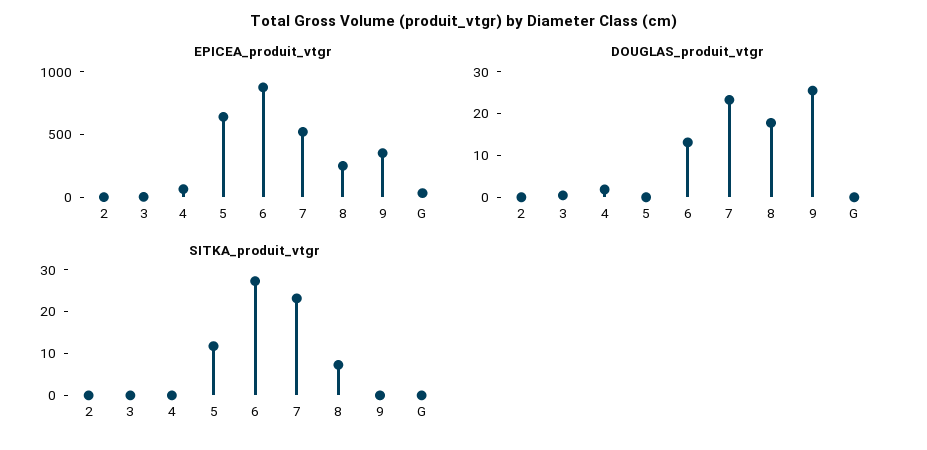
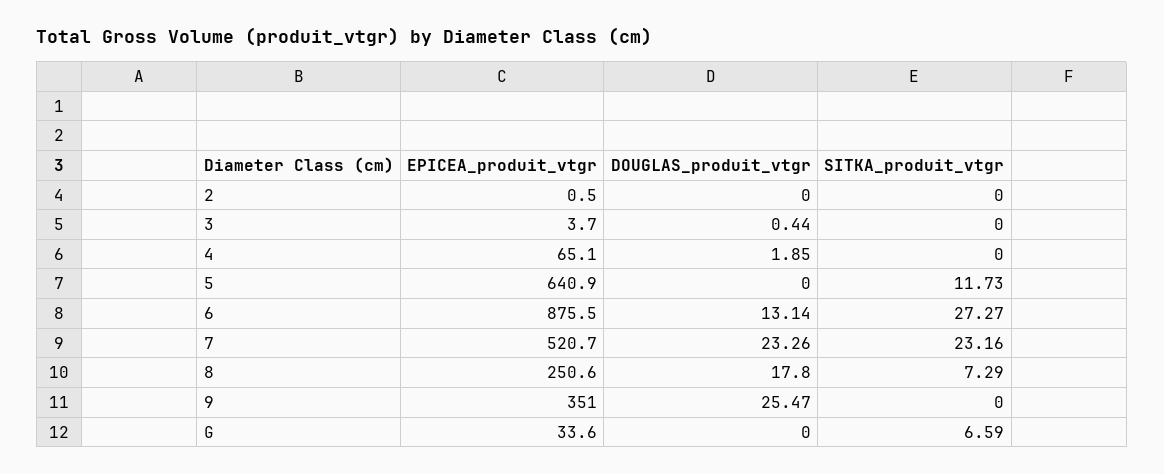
  {
    "EPICEA_produit_vtgr": {
      "2": 0.5,
      "3": 3.7,
      "4": 65.1,
      "5": 640.9,
      "6": 875.5,
      "7": 520.7,
      "8": 250.6,
      "9": 351,
      "G": 33.6
    },
    "DOUGLAS_produit_vtgr": {
      "2": 0,
      "3": 0.44,
      "4": 1.85,
      "5": 0,
      "6": 13.14,
      "7": 23.26,
      "8": 17.8,
      "9": 25.47,
      "G": 0
    },
    "SITKA_produit_vtgr": {
      "2": 0,
      "3": 0,
      "4": 0,
      "5": 11.73,
      "6": 27.27,
      "7": 23.16,
      "8": 7.29,
      "9": 0,
-     "G": 0
+     "G": 6.59
    }
  }

